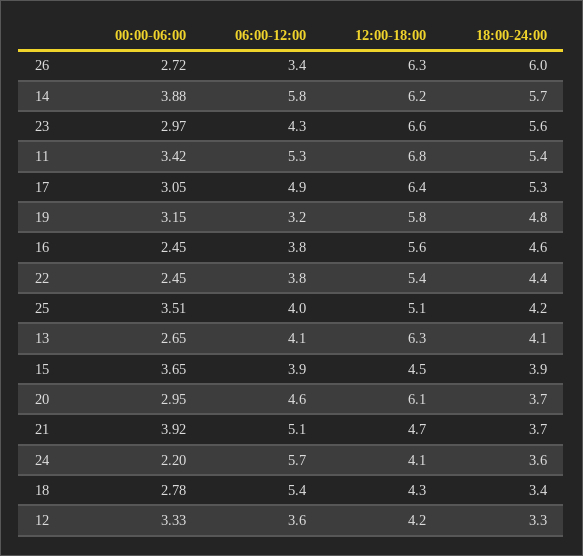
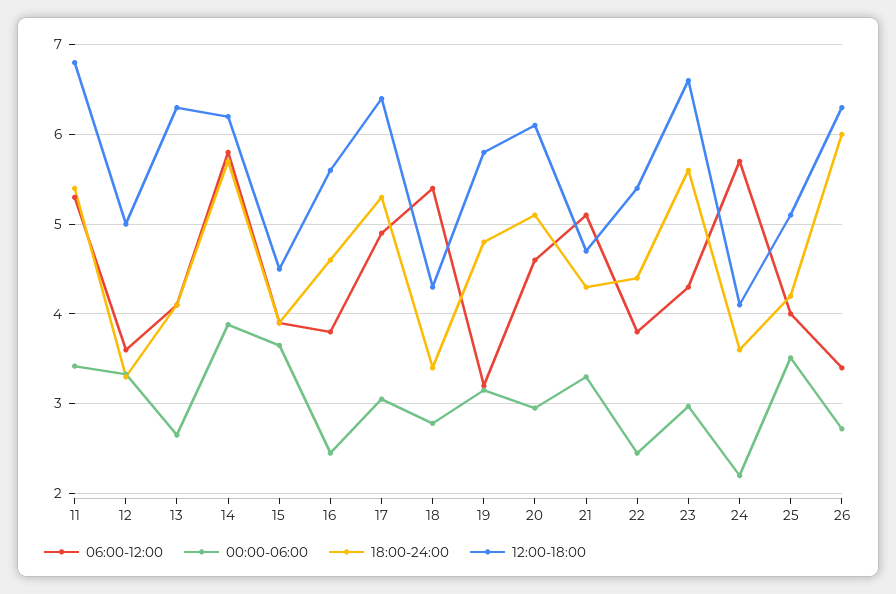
  {
    "00:00-06:00": {
      "26": 2.72,
      "14": 3.88,
      "23": 2.97,
      "11": 3.42,
      "17": 3.05,
      "19": 3.15,
      "16": 2.45,
      "22": 2.45,
      "25": 3.51,
      "13": 2.65,
      "15": 3.65,
      "20": 2.95,
-     "21": 3.92,
+     "21": 3.3,
      "24": 2.2,
      "18": 2.78,
      "12": 3.33
    },
    "06:00-12:00": {
      "26": 3.4,
      "14": 5.8,
      "23": 4.3,
      "11": 5.3,
      "17": 4.9,
      "19": 3.2,
      "16": 3.8,
      "22": 3.8,
      "25": 4,
      "13": 4.1,
      "15": 3.9,
      "20": 4.6,
      "21": 5.1,
      "24": 5.7,
      "18": 5.4,
      "12": 3.6
    },
    "12:00-18:00": {
      "26": 6.3,
      "14": 6.2,
      "23": 6.6,
      "11": 6.8,
      "17": 6.4,
      "19": 5.8,
      "16": 5.6,
      "22": 5.4,
      "25": 5.1,
      "13": 6.3,
      "15": 4.5,
      "20": 6.1,
      "21": 4.7,
      "24": 4.1,
      "18": 4.3,
-     "12": 4.2
+     "12": 5
    },
    "18:00-24:00": {
      "26": 6,
      "14": 5.7,
      "23": 5.6,
      "11": 5.4,
      "17": 5.3,
      "19": 4.8,
      "16": 4.6,
      "22": 4.4,
      "25": 4.2,
      "13": 4.1,
      "15": 3.9,
-     "20": 3.7,
+     "20": 5.1,
-     "21": 3.7,
+     "21": 4.3,
      "24": 3.6,
      "18": 3.4,
      "12": 3.3
    }
  }

